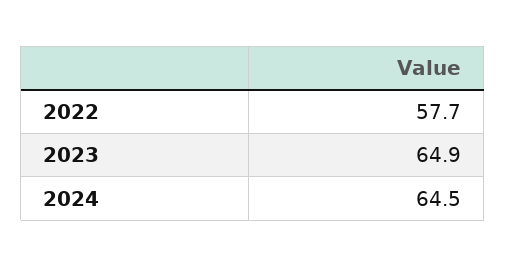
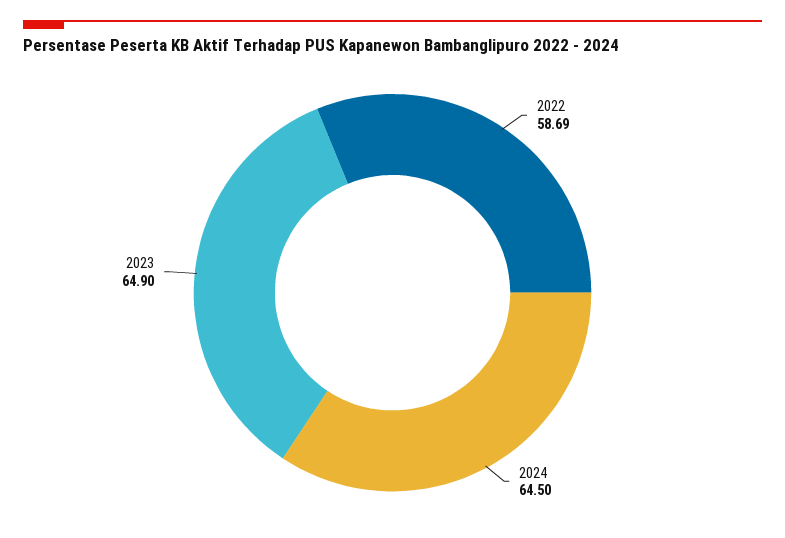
  {
-   "2022": 57.7,
+   "2022": 58.69,
    "2023": 64.9,
    "2024": 64.5
  }

